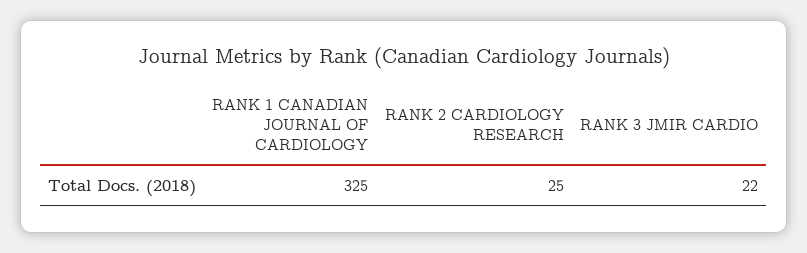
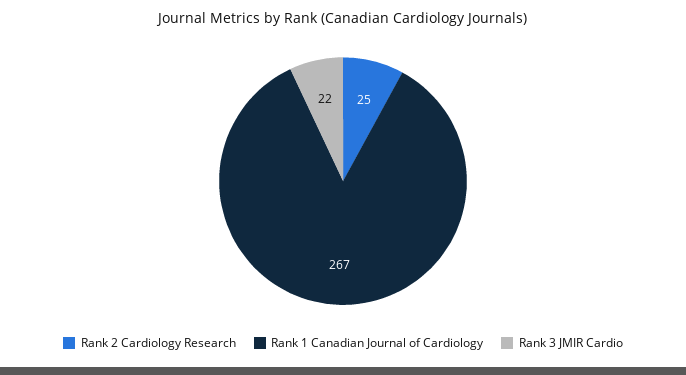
  {
-   "RANK 1 CANADIAN JOURNAL OF CARDIOLOGY": 325,
+   "RANK 1 CANADIAN JOURNAL OF CARDIOLOGY": 267,
    "RANK 2 CARDIOLOGY RESEARCH": 25,
    "RANK 3 JMIR CARDIO": 22
  }

